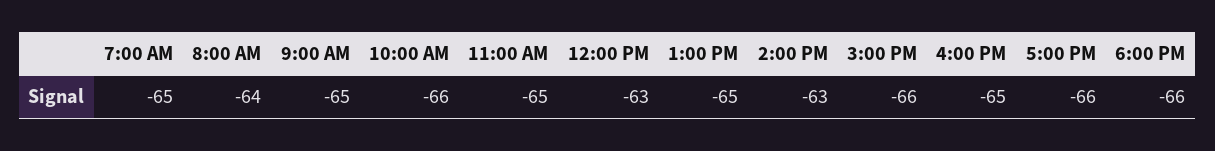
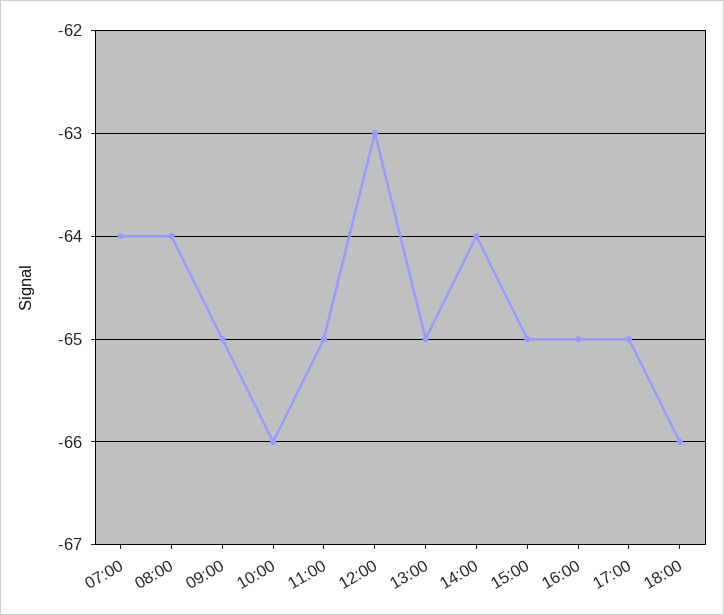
  {
-   "7:00 AM": -65,
+   "7:00 AM": -64,
    "8:00 AM": -64,
    "9:00 AM": -65,
    "10:00 AM": -66,
    "11:00 AM": -65,
    "12:00 PM": -63,
    "1:00 PM": -65,
-   "2:00 PM": -63,
+   "2:00 PM": -64,
-   "3:00 PM": -66,
+   "3:00 PM": -65,
    "4:00 PM": -65,
-   "5:00 PM": -66,
+   "5:00 PM": -65,
    "6:00 PM": -66
  }

